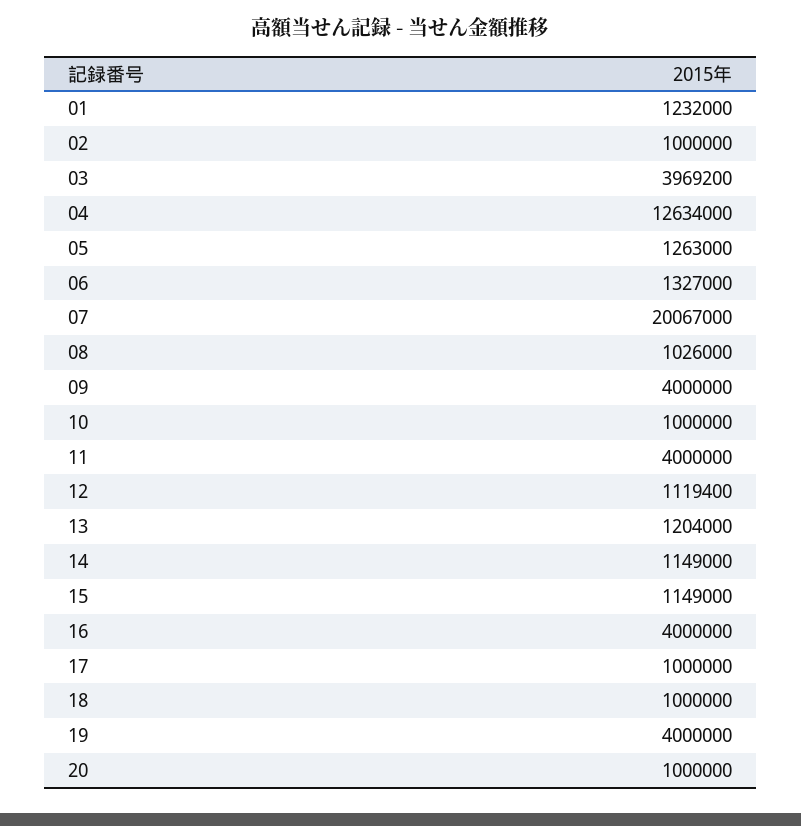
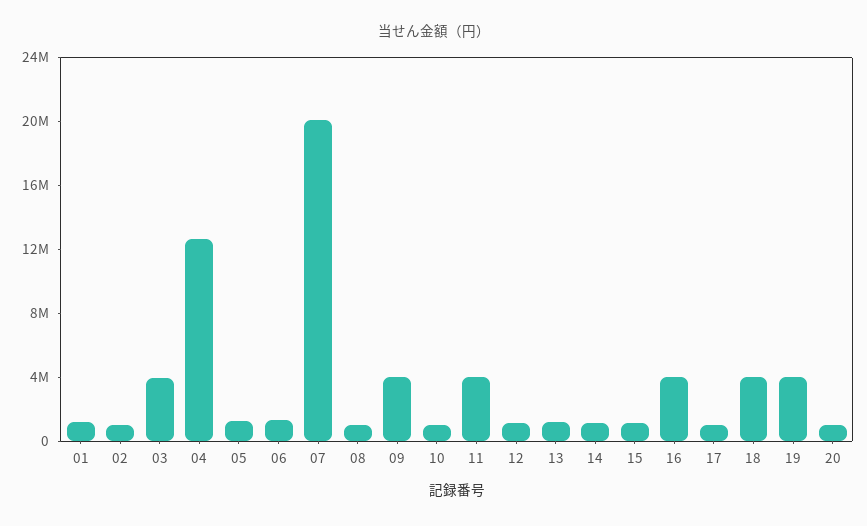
  {
    "01": 1232000,
    "02": 1000000,
    "03": 3969200,
    "04": 12634000,
    "05": 1263000,
    "06": 1327000,
    "07": 20067000,
    "08": 1026000,
    "09": 4000000,
    "10": 1000000,
    "11": 4000000,
    "12": 1119400,
    "13": 1204000,
    "14": 1149000,
    "15": 1149000,
    "16": 4000000,
    "17": 1000000,
-   "18": 1000000,
+   "18": 4000000,
    "19": 4000000,
    "20": 1000000
  }

